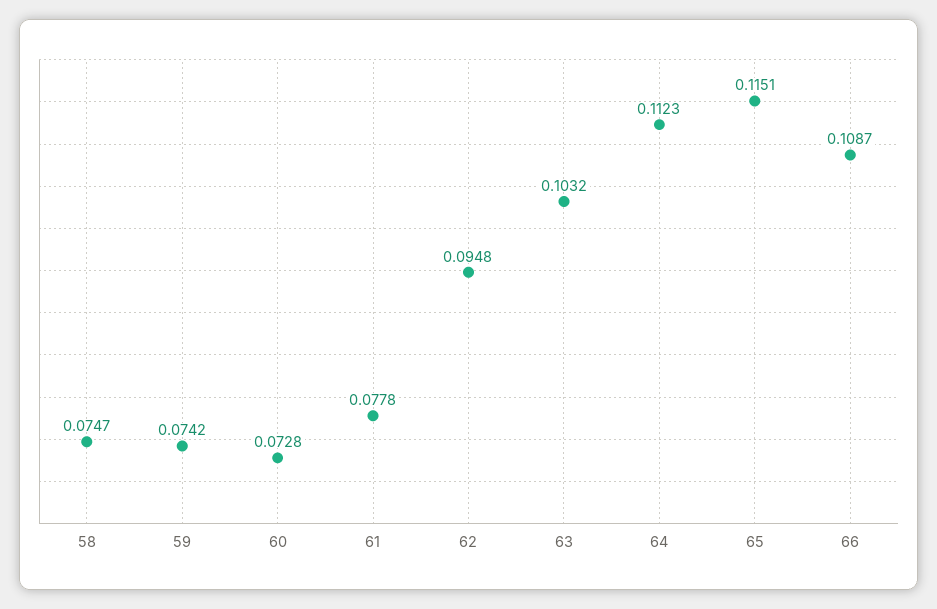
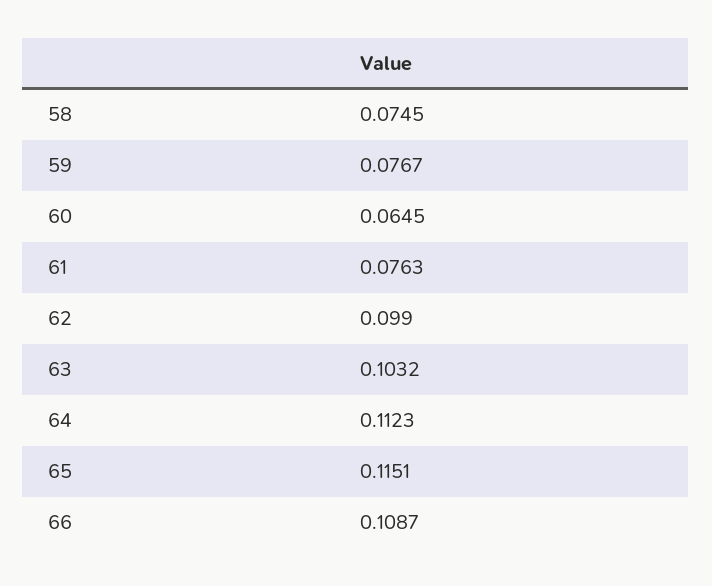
  {
-   "58": 0.0747,
+   "58": 0.0745,
-   "59": 0.0742,
+   "59": 0.0767,
-   "60": 0.0728,
+   "60": 0.0645,
-   "61": 0.0778,
+   "61": 0.0763,
-   "62": 0.0948,
+   "62": 0.099,
    "63": 0.1032,
    "64": 0.1123,
    "65": 0.1151,
    "66": 0.1087
  }

